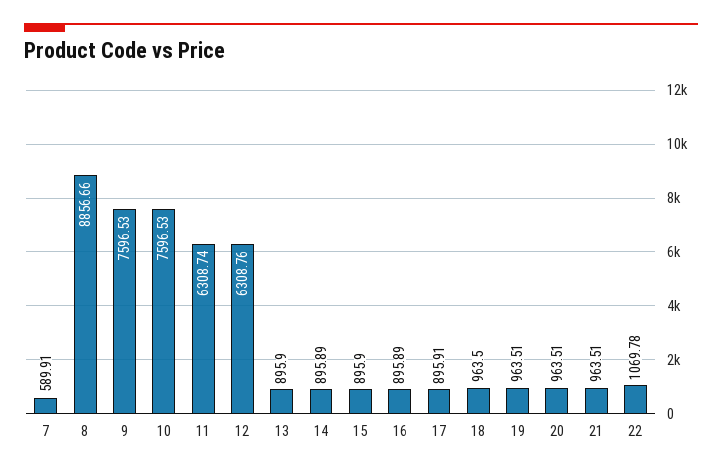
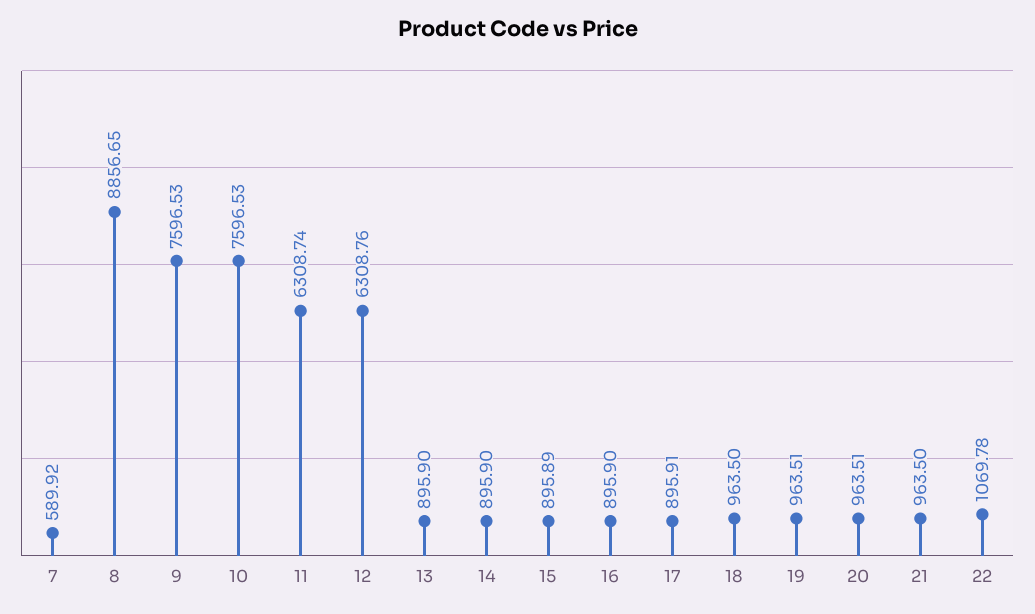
  {
-   "7": 589.91,
+   "7": 589.92,
-   "8": 8856.66,
+   "8": 8856.65,
    "9": 7596.53,
    "10": 7596.53,
    "11": 6308.74,
    "12": 6308.76,
    "13": 895.9,
-   "14": 895.89,
+   "14": 895.9,
-   "15": 895.9,
+   "15": 895.89,
-   "16": 895.89,
+   "16": 895.9,
    "17": 895.91,
    "18": 963.5,
    "19": 963.51,
    "20": 963.51,
-   "21": 963.51,
+   "21": 963.5,
    "22": 1069.78
  }

